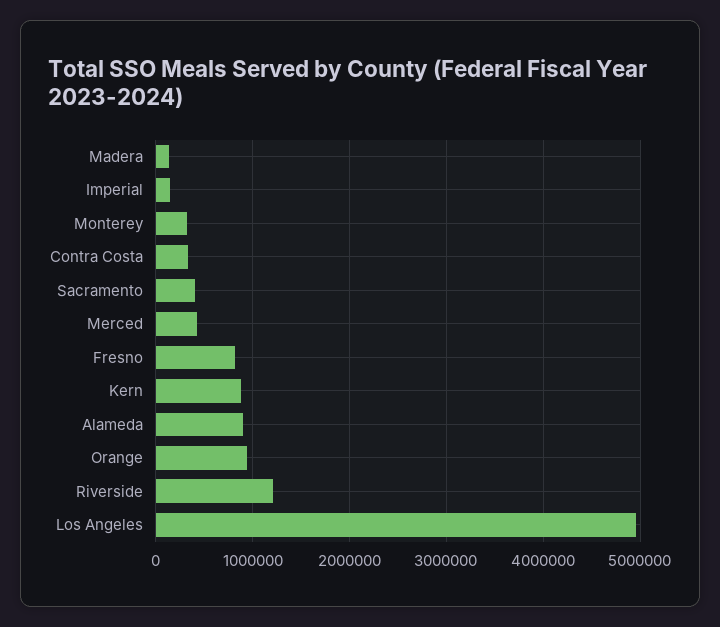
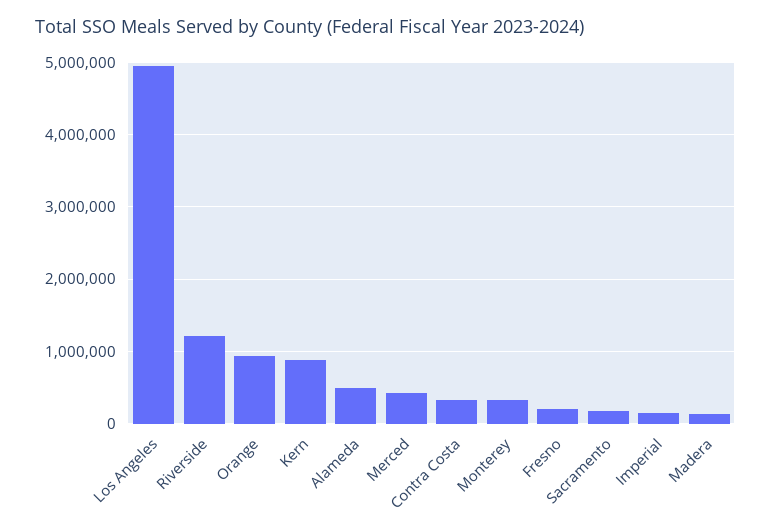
  {
    "Madera": 100000,
    "Imperial": 100000,
    "Monterey": 300000,
    "Contra Costa": 300000,
-   "Sacramento": 400000,
+   "Sacramento": 200000,
    "Merced": 400000,
-   "Fresno": 800000,
+   "Fresno": 200000,
    "Kern": 900000,
-   "Alameda": 900000,
+   "Alameda": 500000,
    "Orange": 900000,
    "Riverside": 1200000,
    "Los Angeles": 5000000
  }

